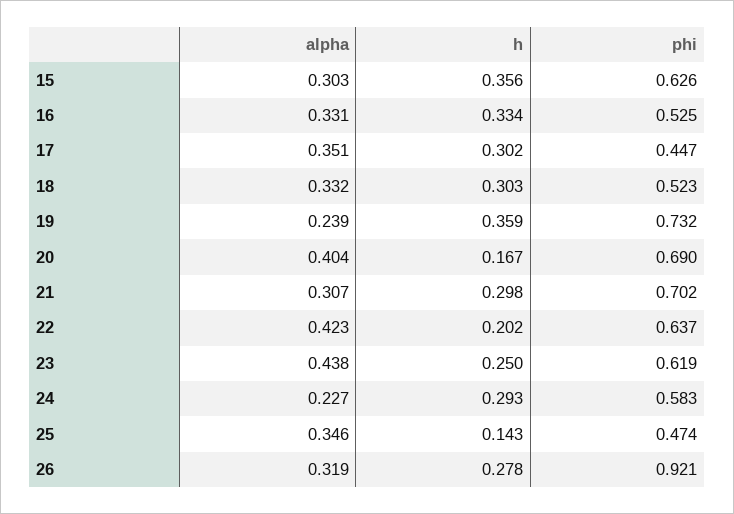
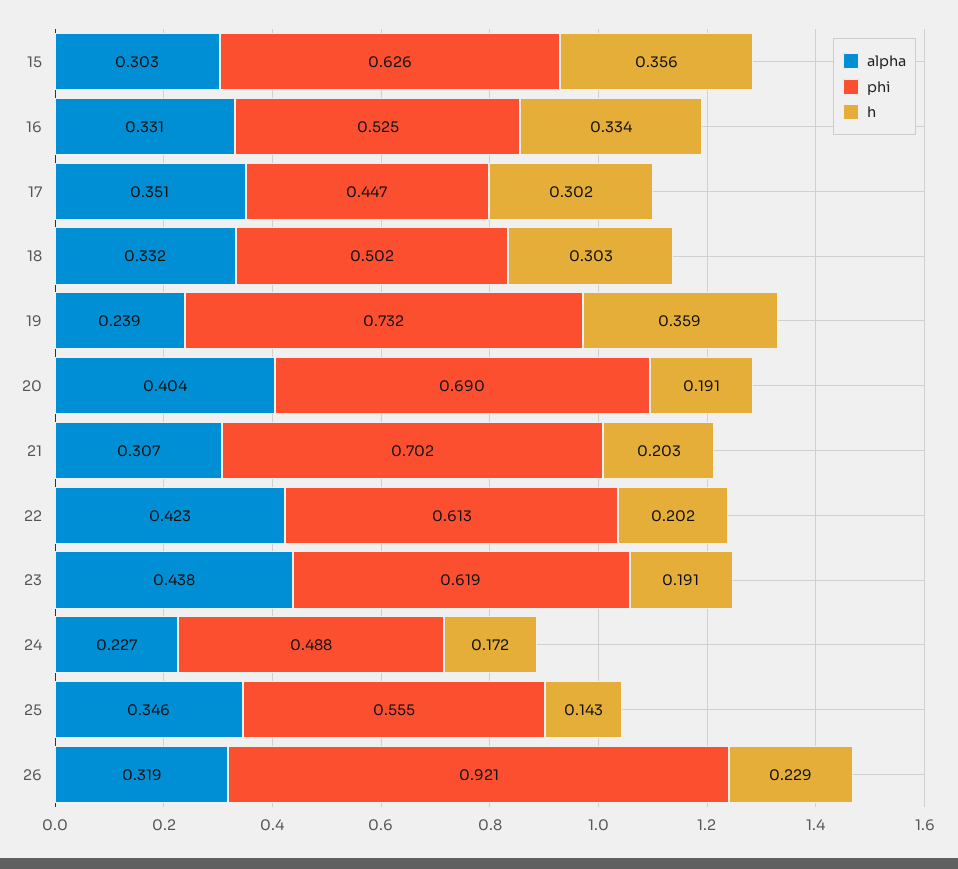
  {
    "alpha": {
      "15": 0.303,
      "16": 0.331,
      "17": 0.351,
      "18": 0.332,
      "19": 0.239,
      "20": 0.404,
      "21": 0.307,
      "22": 0.423,
      "23": 0.438,
      "24": 0.227,
      "25": 0.346,
      "26": 0.319
    },
    "h": {
      "15": 0.356,
      "16": 0.334,
      "17": 0.302,
      "18": 0.303,
      "19": 0.359,
-     "20": 0.167,
+     "20": 0.191,
-     "21": 0.298,
+     "21": 0.203,
      "22": 0.202,
-     "23": 0.25,
+     "23": 0.191,
-     "24": 0.293,
+     "24": 0.172,
      "25": 0.143,
-     "26": 0.278
+     "26": 0.229
    },
    "phi": {
      "15": 0.626,
      "16": 0.525,
      "17": 0.447,
-     "18": 0.523,
+     "18": 0.502,
      "19": 0.732,
      "20": 0.69,
      "21": 0.702,
-     "22": 0.637,
+     "22": 0.613,
      "23": 0.619,
-     "24": 0.583,
+     "24": 0.488,
-     "25": 0.474,
+     "25": 0.555,
      "26": 0.921
    }
  }

